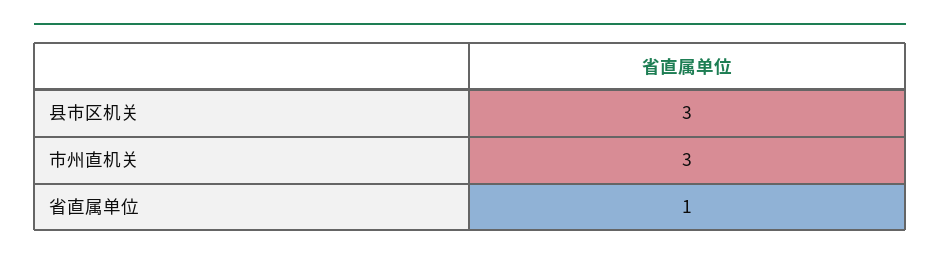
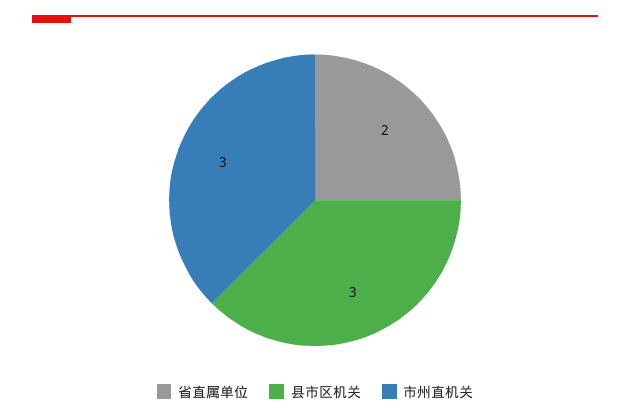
  {
    "县市区机关": 3,
    "市州直机关": 3,
-   "省直属单位": 1
+   "省直属单位": 2
  }

